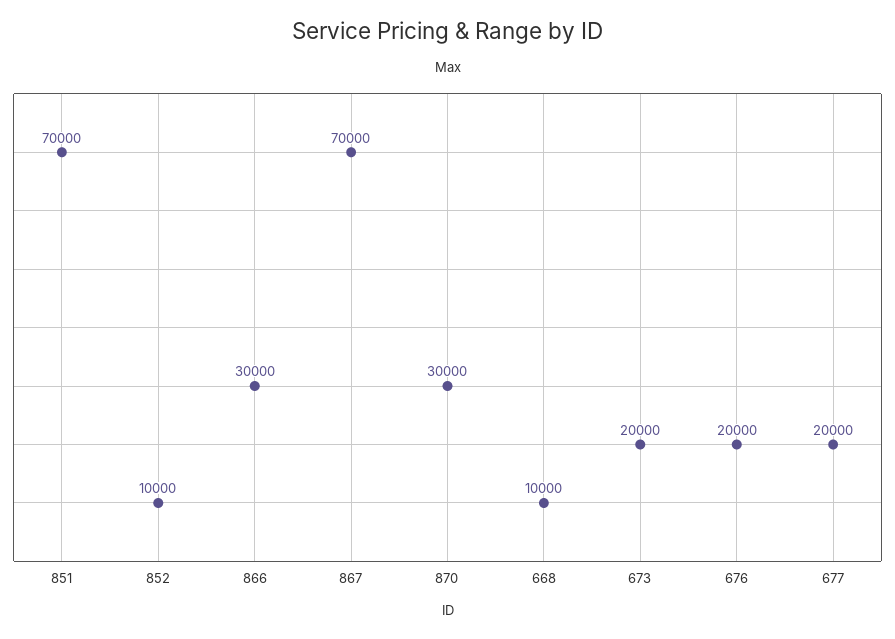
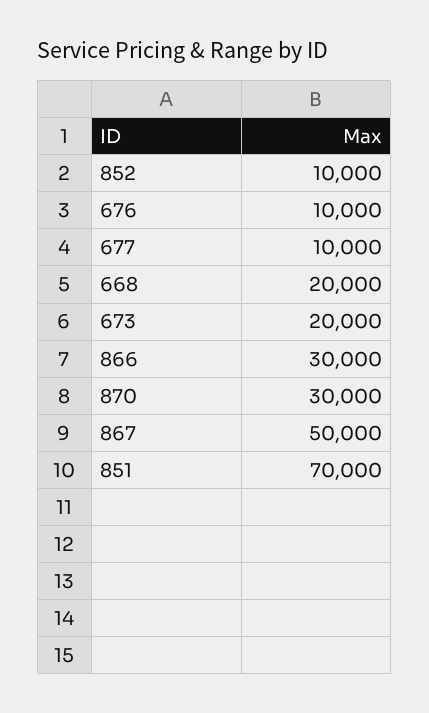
  {
    "851": 70000,
    "852": 10000,
    "866": 30000,
-   "867": 70000,
+   "867": 50000,
    "870": 30000,
-   "668": 10000,
+   "668": 20000,
    "673": 20000,
-   "676": 20000,
+   "676": 10000,
-   "677": 20000
+   "677": 10000
  }

